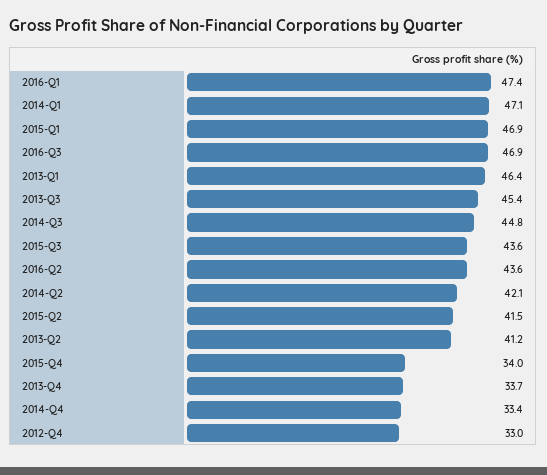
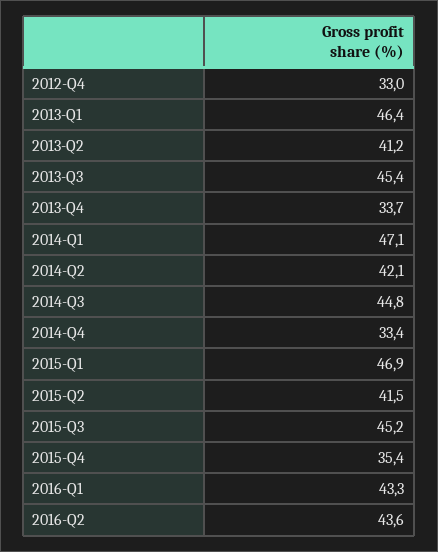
  {
-   "2016-Q1": 47.4,
+   "2016-Q1": 43.3,
    "2014-Q1": 47.1,
    "2015-Q1": 46.9,
-   "2016-Q3": 46.9,
    "2013-Q1": 46.4,
    "2013-Q3": 45.4,
    "2014-Q3": 44.8,
-   "2015-Q3": 43.6,
+   "2015-Q3": 45.2,
    "2016-Q2": 43.6,
    "2014-Q2": 42.1,
    "2015-Q2": 41.5,
    "2013-Q2": 41.2,
-   "2015-Q4": 34,
+   "2015-Q4": 35.4,
    "2013-Q4": 33.7,
    "2014-Q4": 33.4,
    "2012-Q4": 33
  }

